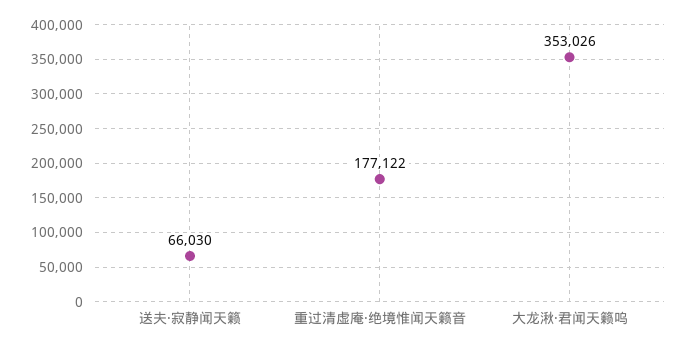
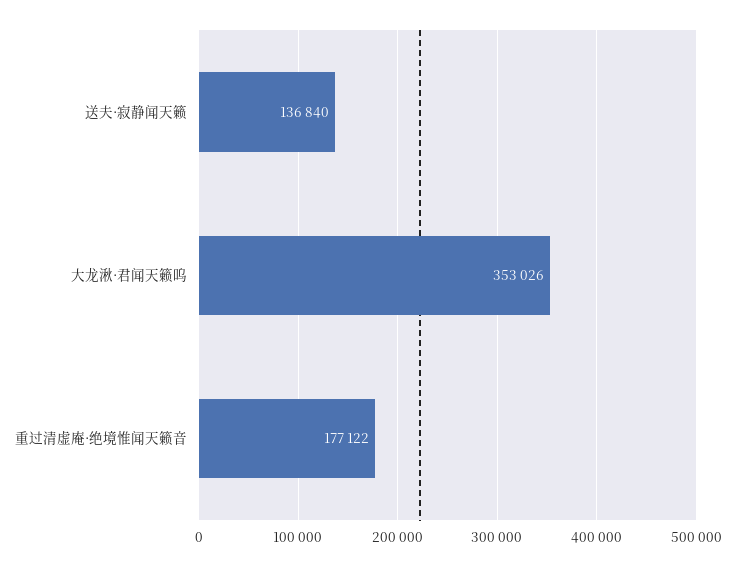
  {
-   "送夫·寂静闻天籁": 66030,
+   "送夫·寂静闻天籁": 136840,
    "重过清虚庵·绝境惟闻天籁音": 177122,
    "大龙湫·君闻天籁呜": 353026
  }

